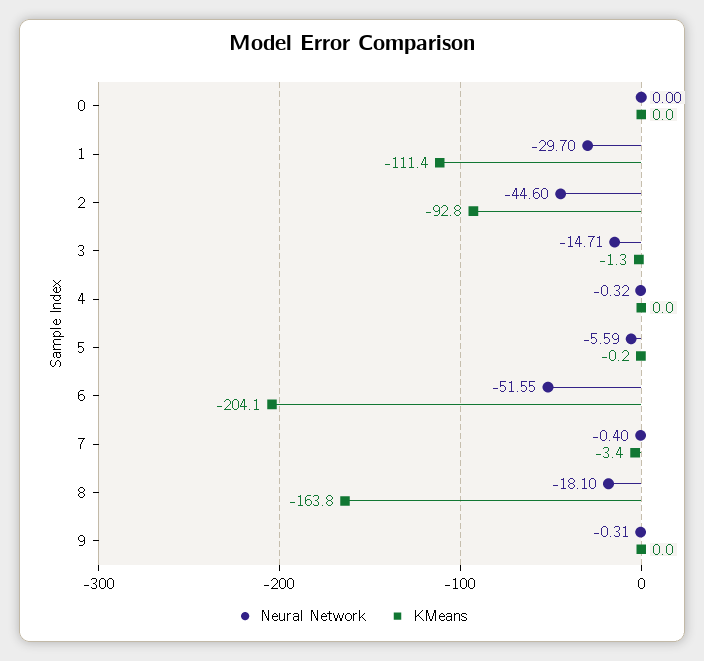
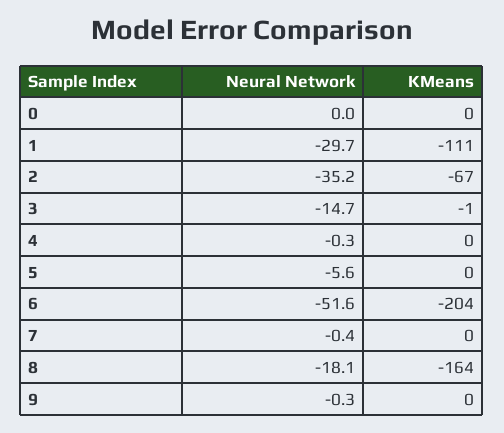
  {
    "Neural Network": {
      "0": 0,
      "1": -29.7,
-     "2": -44.6,
+     "2": -35.2,
      "3": -14.71,
      "4": -0.32,
      "5": -5.59,
      "6": -51.55,
      "7": -0.4,
      "8": -18.1,
      "9": -0.31
    },
    "KMeans": {
      "0": 0,
      "1": -111.4,
-     "2": -92.8,
+     "2": -67,
      "3": -1.3,
      "4": 0,
      "5": -0.2,
      "6": -204.1,
-     "7": -3.4,
+     "7": 0,
      "8": -163.8,
      "9": 0
    }
  }

